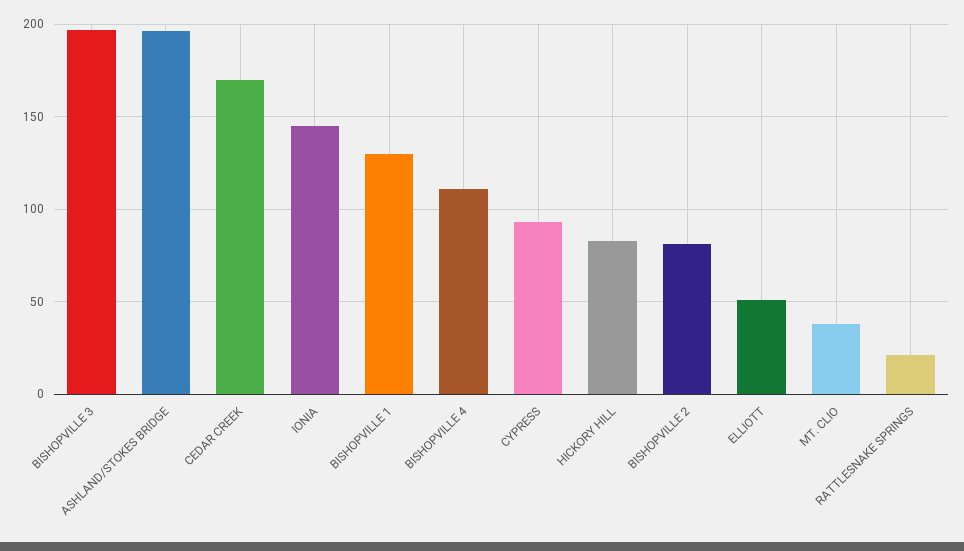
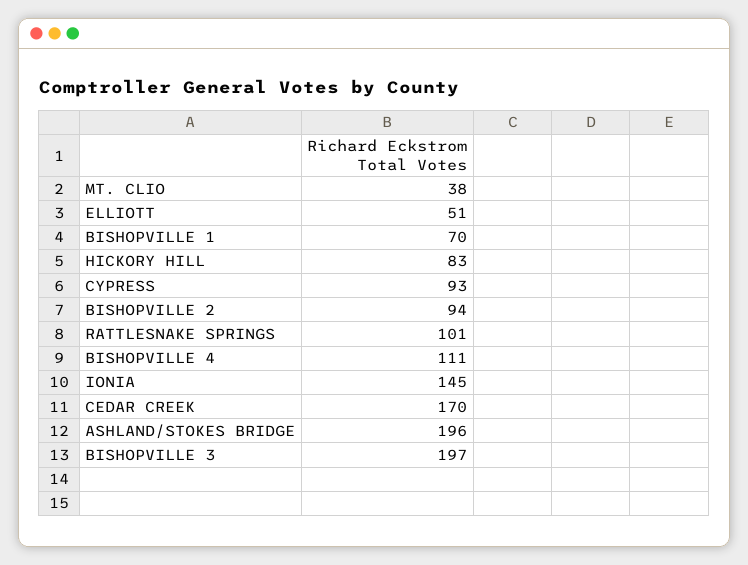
  {
    "BISHOPVILLE 3": 197,
    "ASHLAND/STOKES BRIDGE": 196,
    "CEDAR CREEK": 170,
    "IONIA": 145,
-   "BISHOPVILLE 1": 130,
+   "BISHOPVILLE 1": 70,
    "BISHOPVILLE 4": 111,
    "CYPRESS": 93,
    "HICKORY HILL": 83,
-   "BISHOPVILLE 2": 80,
+   "BISHOPVILLE 2": 94,
    "ELLIOTT": 51,
    "MT. CLIO": 38,
-   "RATTLESNAKE SPRINGS": 20
+   "RATTLESNAKE SPRINGS": 101
  }

